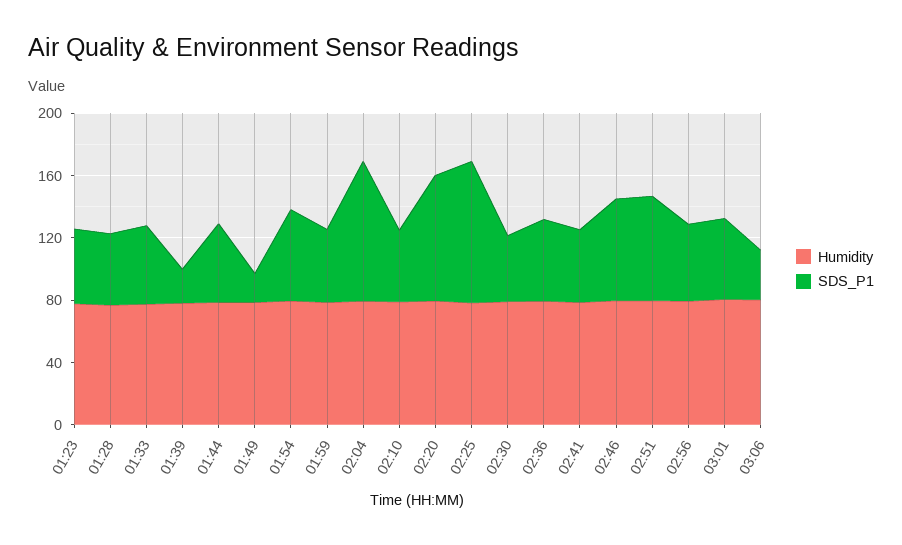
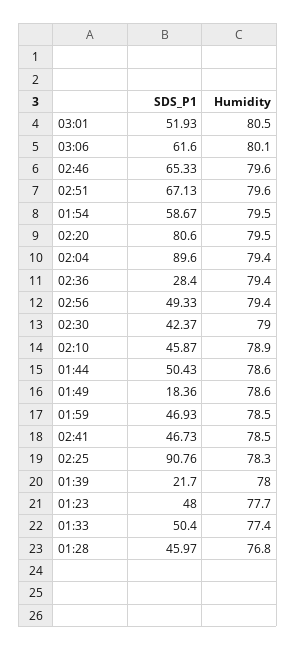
  {
    "Humidity": {
      "01:23": 77.7,
      "01:28": 76.8,
      "01:33": 77.4,
      "01:39": 78,
      "01:44": 78.6,
      "01:49": 78.6,
      "01:54": 79.5,
      "01:59": 78.5,
      "02:04": 79.4,
      "02:10": 78.9,
      "02:20": 79.5,
      "02:25": 78.3,
      "02:30": 79,
      "02:36": 79.4,
      "02:41": 78.5,
      "02:46": 79.6,
      "02:51": 79.6,
      "02:56": 79.4,
      "03:01": 80.5,
      "03:06": 80.1
    },
    "SDS_P1": {
      "01:23": 48,
      "01:28": 45.97,
      "01:33": 50.4,
      "01:39": 21.7,
      "01:44": 50.43,
      "01:49": 18.36,
      "01:54": 58.67,
      "01:59": 46.93,
      "02:04": 89.6,
      "02:10": 45.87,
      "02:20": 80.6,
      "02:25": 90.76,
      "02:30": 42.37,
-     "02:36": 50,
+     "02:36": 28.4,
      "02:41": 46.73,
      "02:46": 65.33,
      "02:51": 67.13,
      "02:56": 49.33,
      "03:01": 51.93,
-     "03:06": 30
+     "03:06": 61.6
    }
  }

